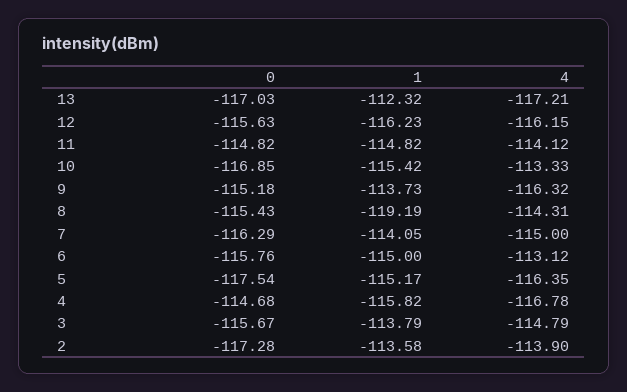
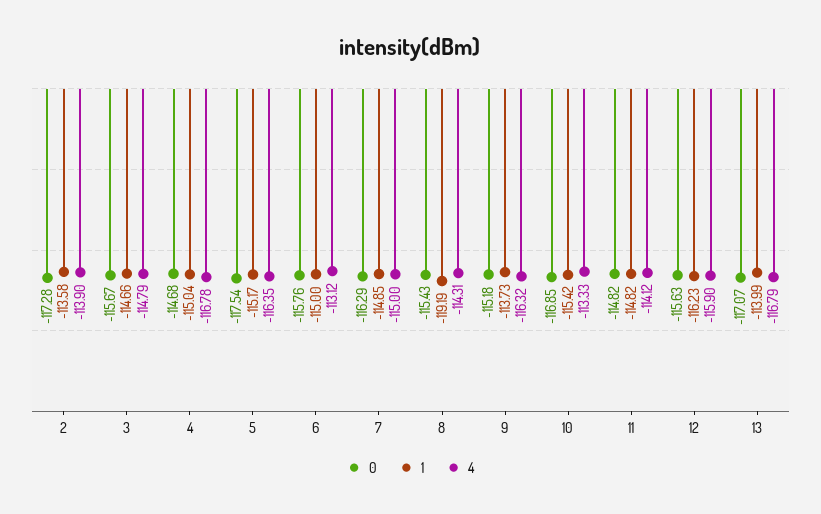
  {
    "0": {
-     "13": -117.03,
+     "13": -117.07,
      "12": -115.63,
      "11": -114.82,
      "10": -116.85,
      "9": -115.18,
      "8": -115.43,
      "7": -116.29,
      "6": -115.76,
      "5": -117.54,
      "4": -114.68,
      "3": -115.67,
      "2": -117.28
    },
    "1": {
-     "13": -112.32,
+     "13": -113.99,
      "12": -116.23,
      "11": -114.82,
      "10": -115.42,
      "9": -113.73,
      "8": -119.19,
-     "7": -114.05,
+     "7": -114.85,
      "6": -115,
      "5": -115.17,
-     "4": -115.82,
+     "4": -115.04,
-     "3": -113.79,
+     "3": -114.66,
      "2": -113.58
    },
    "4": {
-     "13": -117.21,
+     "13": -116.79,
-     "12": -116.15,
+     "12": -115.9,
      "11": -114.12,
      "10": -113.33,
      "9": -116.32,
      "8": -114.31,
      "7": -115,
      "6": -113.12,
      "5": -116.35,
      "4": -116.78,
      "3": -114.79,
      "2": -113.9
    }
  }

